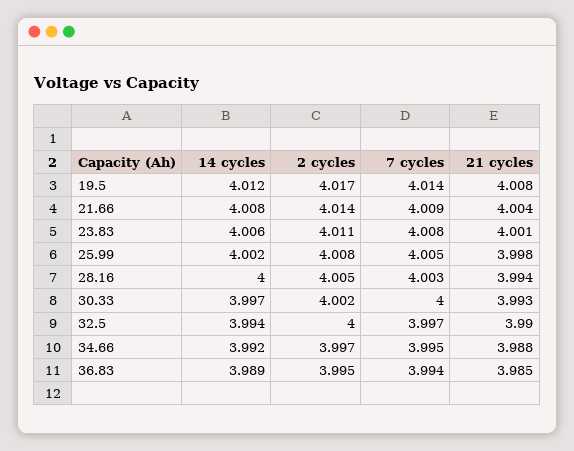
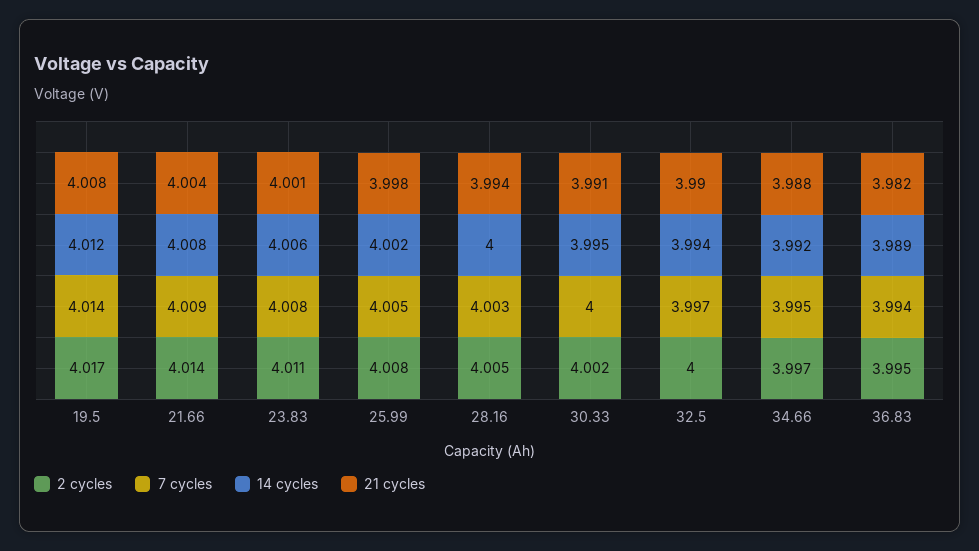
  {
    "14 cycles": {
      "19.5": 4.012,
      "21.66": 4.008,
      "23.83": 4.006,
      "25.99": 4.002,
      "28.16": 4,
-     "30.33": 3.997,
+     "30.33": 3.995,
      "32.5": 3.994,
      "34.66": 3.992,
      "36.83": 3.989
    },
    "2 cycles": {
      "19.5": 4.017,
      "21.66": 4.014,
      "23.83": 4.011,
      "25.99": 4.008,
      "28.16": 4.005,
      "30.33": 4.002,
      "32.5": 4,
      "34.66": 3.997,
      "36.83": 3.995
    },
    "7 cycles": {
      "19.5": 4.014,
      "21.66": 4.009,
      "23.83": 4.008,
      "25.99": 4.005,
      "28.16": 4.003,
      "30.33": 4,
      "32.5": 3.997,
      "34.66": 3.995,
      "36.83": 3.994
    },
    "21 cycles": {
      "19.5": 4.008,
      "21.66": 4.004,
      "23.83": 4.001,
      "25.99": 3.998,
      "28.16": 3.994,
-     "30.33": 3.993,
+     "30.33": 3.991,
      "32.5": 3.99,
      "34.66": 3.988,
-     "36.83": 3.985
+     "36.83": 3.982
    }
  }

